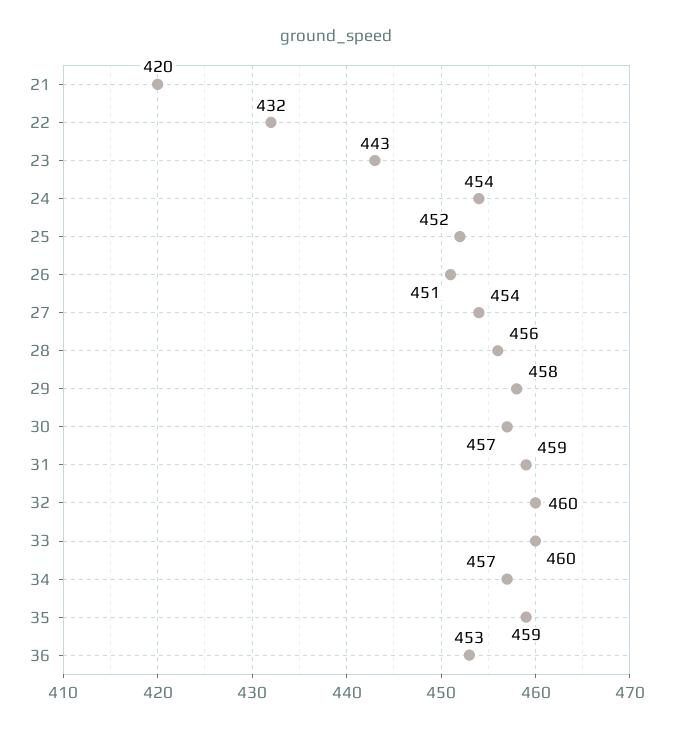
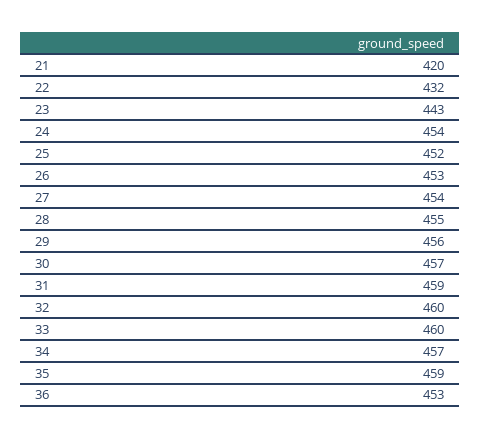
  {
    "21": 420,
    "22": 432,
    "23": 443,
    "24": 454,
    "25": 452,
-   "26": 451,
+   "26": 453,
    "27": 454,
-   "28": 456,
+   "28": 455,
-   "29": 458,
+   "29": 456,
    "30": 457,
    "31": 459,
    "32": 460,
    "33": 460,
    "34": 457,
    "35": 459,
    "36": 453
  }

